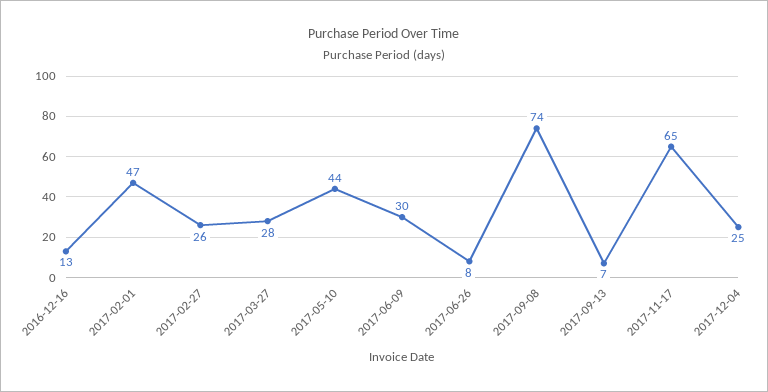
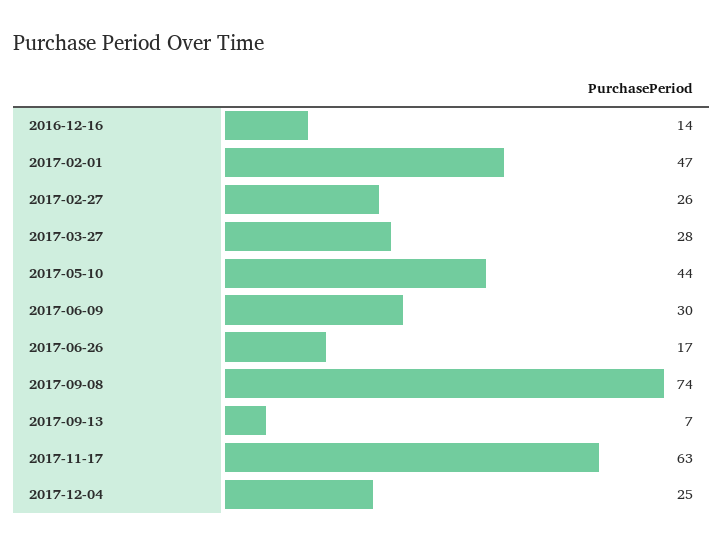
  {
-   "2016-12-16": 13,
+   "2016-12-16": 14,
    "2017-02-01": 47,
    "2017-02-27": 26,
    "2017-03-27": 28,
    "2017-05-10": 44,
    "2017-06-09": 30,
-   "2017-06-26": 8,
+   "2017-06-26": 17,
    "2017-09-08": 74,
    "2017-09-13": 7,
-   "2017-11-17": 65,
+   "2017-11-17": 63,
    "2017-12-04": 25
  }

